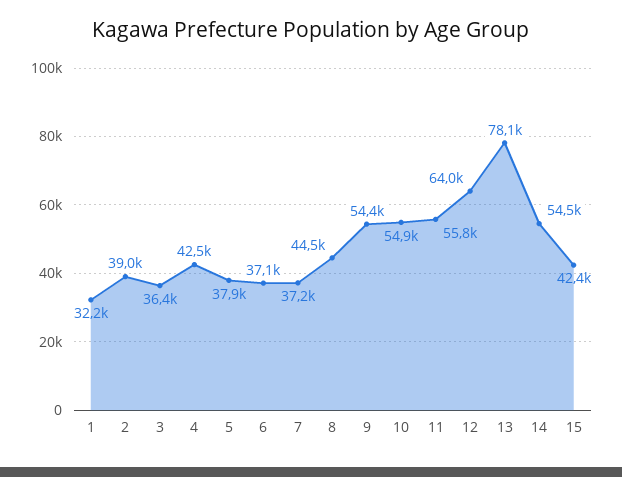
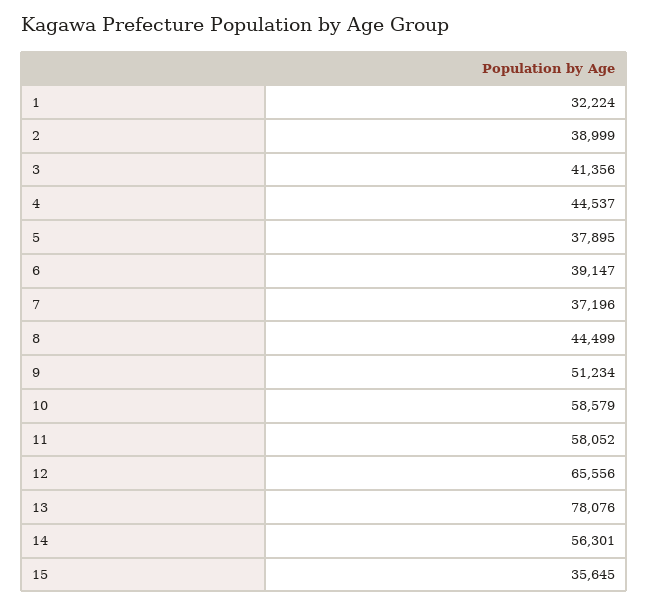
  {
    "1": 32224,
    "2": 38999,
-   "3": 36400,
+   "3": 41356,
-   "4": 42500,
+   "4": 44537,
    "5": 37895,
-   "6": 37100,
+   "6": 39147,
    "7": 37196,
    "8": 44499,
-   "9": 54400,
+   "9": 51234,
-   "10": 54900,
+   "10": 58579,
-   "11": 55800,
+   "11": 58052,
-   "12": 64000,
+   "12": 65556,
    "13": 78076,
-   "14": 54500,
+   "14": 56301,
-   "15": 42400
+   "15": 35645
  }

